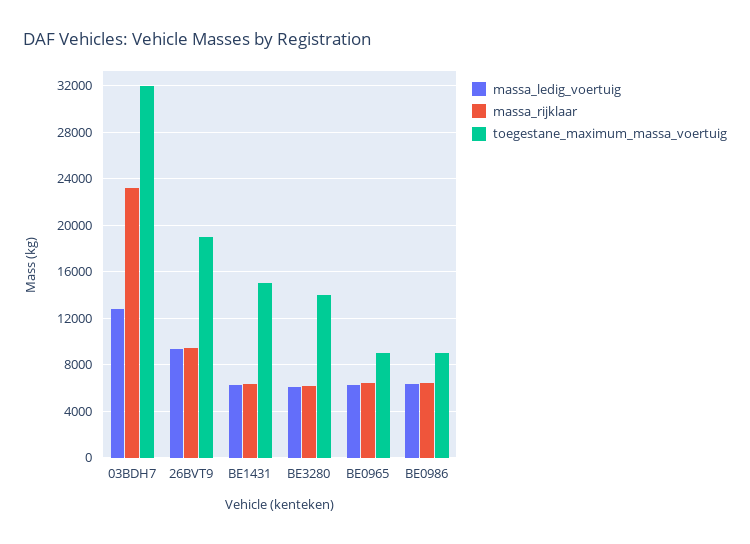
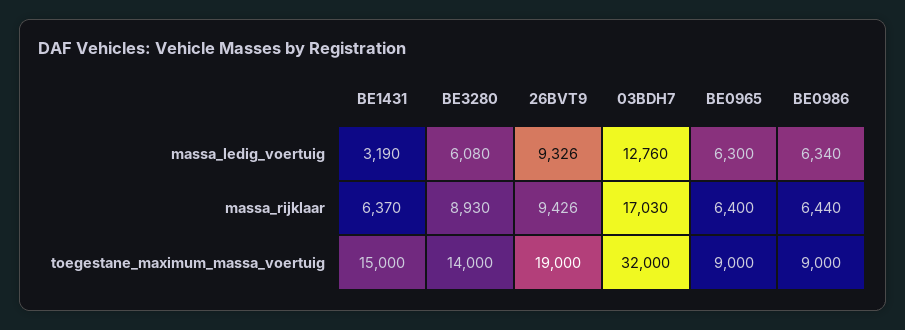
  {
    "massa_ledig_voertuig": {
      "03BDH7": 12760,
      "26BVT9": 9326,
-     "BE1431": 6000,
+     "BE1431": 3190,
      "BE3280": 6080,
      "BE0965": 6300,
      "BE0986": 6340
    },
    "massa_rijklaar": {
-     "03BDH7": 23000,
+     "03BDH7": 17030,
      "26BVT9": 9426,
      "BE1431": 6370,
-     "BE3280": 6000,
+     "BE3280": 8930,
      "BE0965": 6400,
      "BE0986": 6440
    },
    "toegestane_maximum_massa_voertuig": {
      "03BDH7": 32000,
      "26BVT9": 19000,
      "BE1431": 15000,
      "BE3280": 14000,
      "BE0965": 9000,
      "BE0986": 9000
    }
  }

